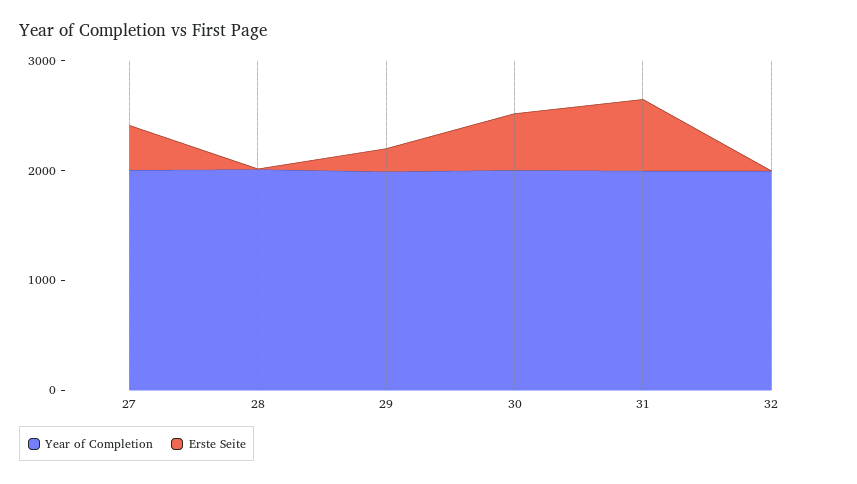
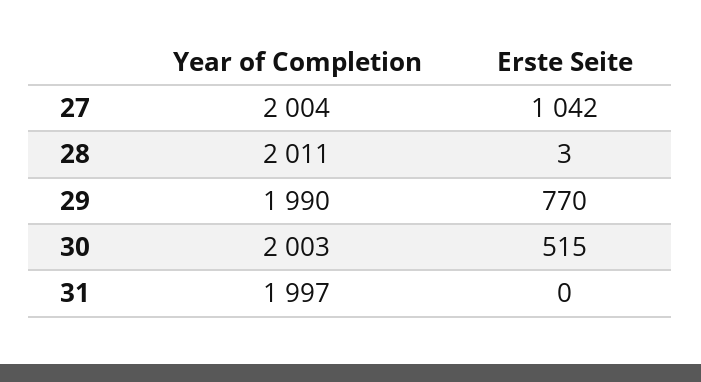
  {
    "Year of Completion": {
      "27": 2004,
      "28": 2011,
      "29": 1990,
      "30": 2003,
-     "31": 1997,
+     "31": 1997
-     "32": 2000
    },
    "Erste Seite": {
-     "27": 400,
+     "27": 1042,
      "28": 3,
-     "29": 200,
+     "29": 770,
      "30": 515,
-     "31": 600,
+     "31": 0
-     "32": 0
    }
  }

